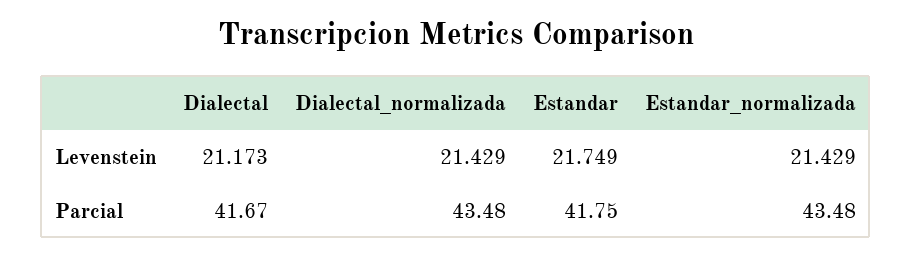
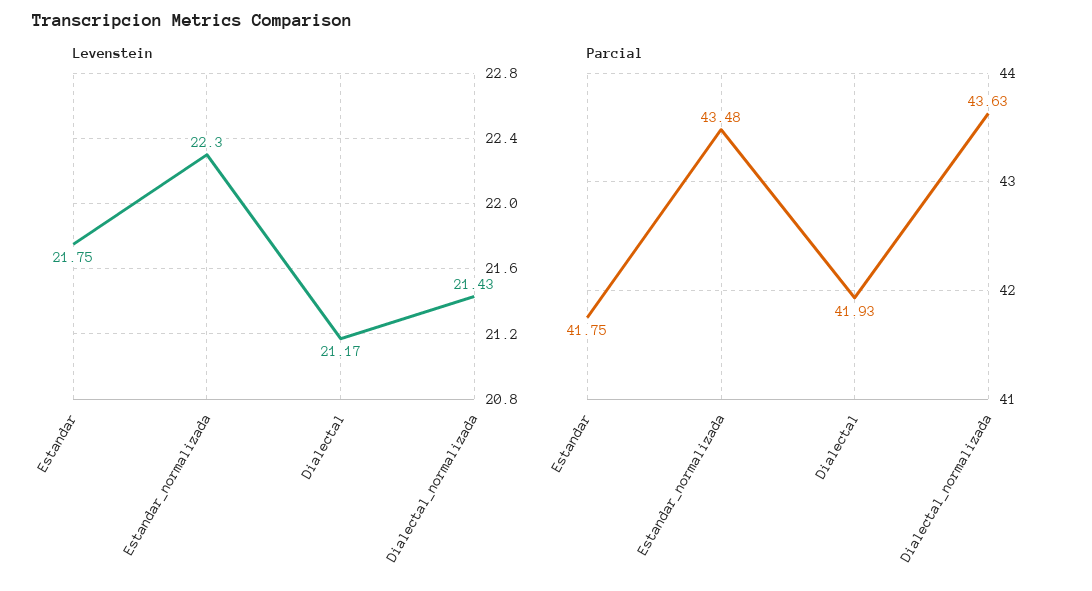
  {
    "Levenstein": {
      "Dialectal": 21.173,
      "Dialectal_normalizada": 21.429,
      "Estandar": 21.749,
-     "Estandar_normalizada": 21.429
+     "Estandar_normalizada": 22.3
    },
    "Parcial": {
-     "Dialectal": 41.67,
+     "Dialectal": 41.93,
-     "Dialectal_normalizada": 43.48,
+     "Dialectal_normalizada": 43.63,
      "Estandar": 41.75,
      "Estandar_normalizada": 43.48
    }
  }

